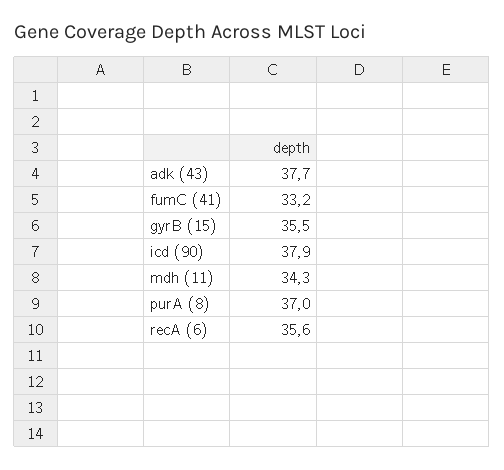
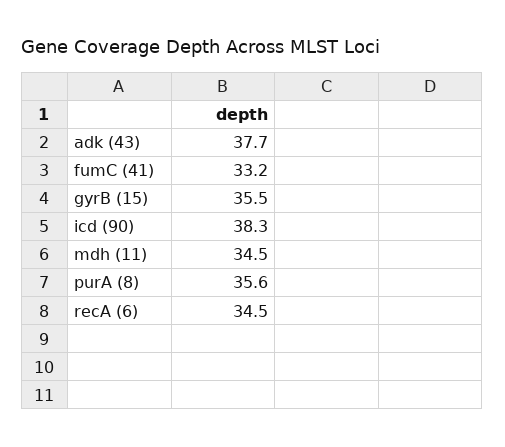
  {
    "adk (43)": 37.7,
    "fumC (41)": 33.2,
    "gyrB (15)": 35.5,
-   "icd (90)": 37.9,
+   "icd (90)": 38.3,
-   "mdh (11)": 34.3,
+   "mdh (11)": 34.5,
-   "purA (8)": 37,
+   "purA (8)": 35.6,
-   "recA (6)": 35.6
+   "recA (6)": 34.5
  }

